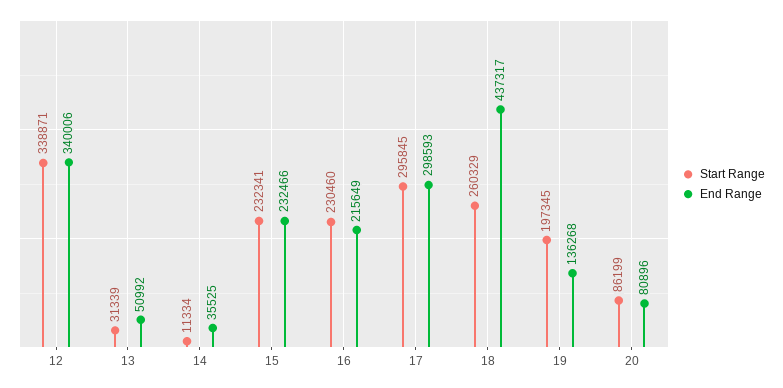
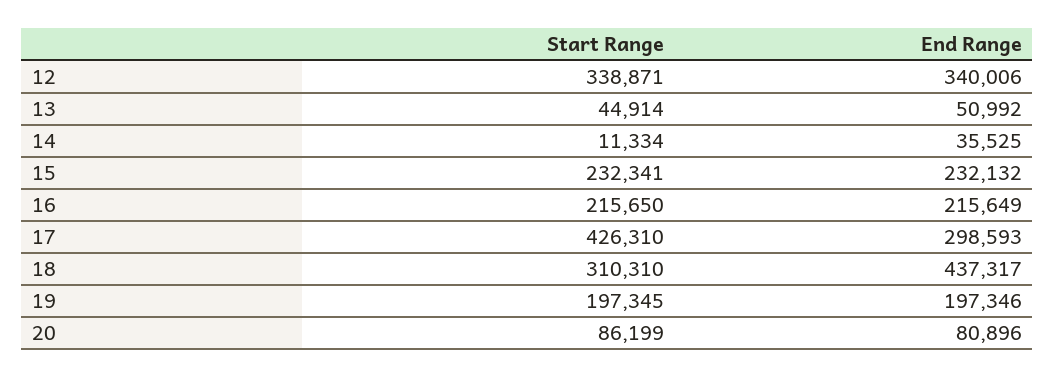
  {
    "Start Range": {
      "12": 338871,
-     "13": 31339,
+     "13": 44914,
      "14": 11334,
      "15": 232341,
-     "16": 230460,
+     "16": 215650,
-     "17": 295845,
+     "17": 426310,
-     "18": 260329,
+     "18": 310310,
      "19": 197345,
      "20": 86199
    },
    "End Range": {
      "12": 340006,
      "13": 50992,
      "14": 35525,
-     "15": 232466,
+     "15": 232132,
      "16": 215649,
      "17": 298593,
      "18": 437317,
-     "19": 136268,
+     "19": 197346,
      "20": 80896
    }
  }

